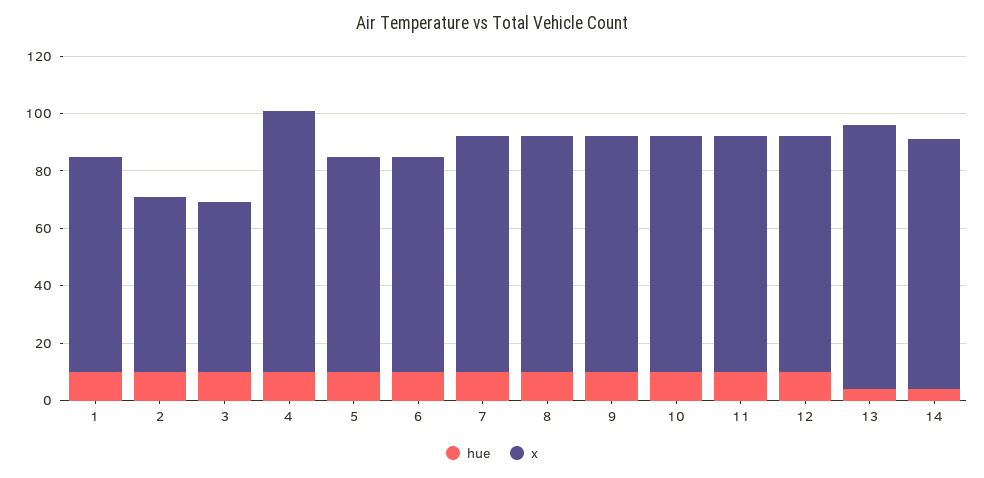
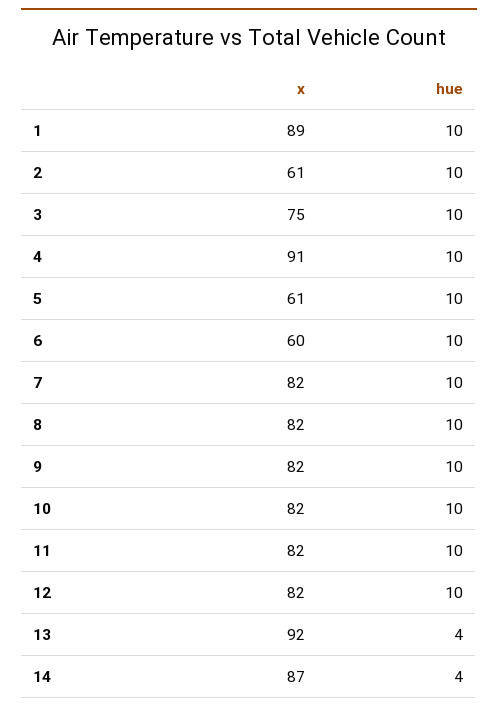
  {
    "hue": {
      "1": 10,
      "2": 10,
      "3": 10,
      "4": 10,
      "5": 10,
      "6": 10,
      "7": 10,
      "8": 10,
      "9": 10,
      "10": 10,
      "11": 10,
      "12": 10,
      "13": 4,
      "14": 4
    },
    "x": {
-     "1": 75,
+     "1": 89,
      "2": 61,
-     "3": 60,
+     "3": 75,
      "4": 91,
-     "5": 75,
+     "5": 61,
-     "6": 75,
+     "6": 60,
      "7": 82,
      "8": 82,
      "9": 82,
      "10": 82,
      "11": 82,
      "12": 82,
      "13": 92,
      "14": 87
    }
  }

